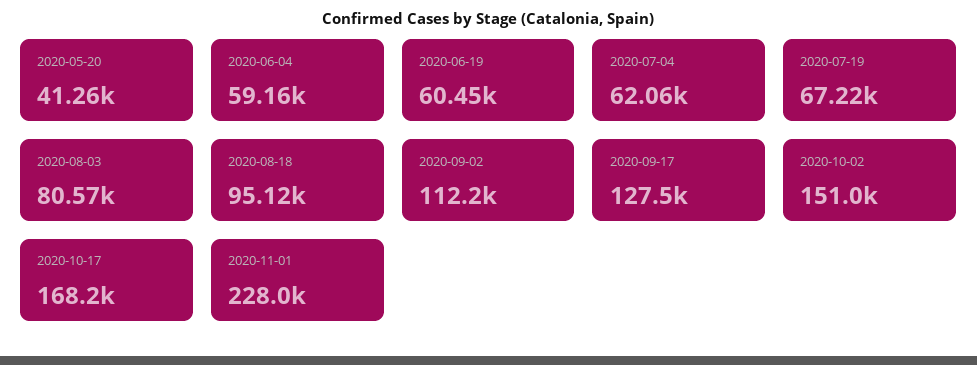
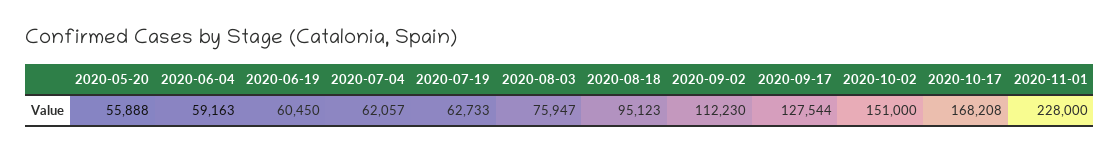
  {
-   "2020-05-20": 41260,
+   "2020-05-20": 55888,
    "2020-06-04": 59163,
    "2020-06-19": 60450,
    "2020-07-04": 62057,
-   "2020-07-19": 67220,
+   "2020-07-19": 62733,
-   "2020-08-03": 80570,
+   "2020-08-03": 75947,
    "2020-08-18": 95123,
    "2020-09-02": 112230,
    "2020-09-17": 127544,
    "2020-10-02": 151000,
    "2020-10-17": 168208,
    "2020-11-01": 228000
  }

